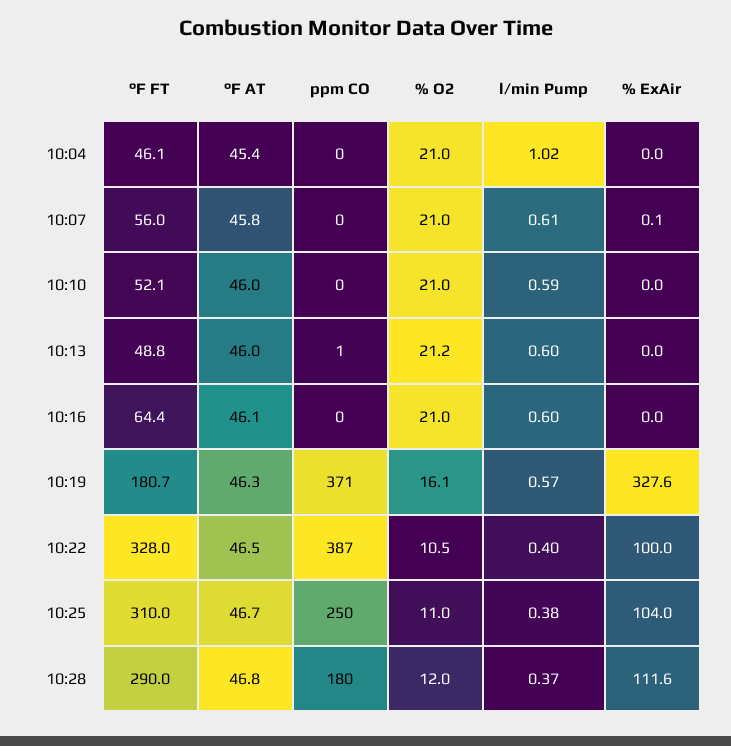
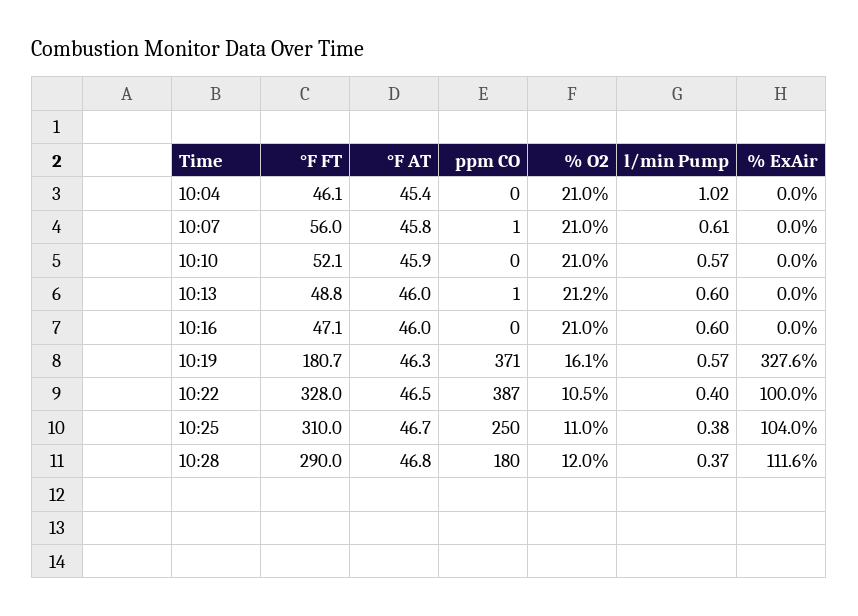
  {
    "°F FT": {
      "10:04": 46.1,
      "10:07": 56,
      "10:10": 52.1,
      "10:13": 48.8,
-     "10:16": 64.4,
+     "10:16": 47.1,
      "10:19": 180.7,
      "10:22": 328,
      "10:25": 310,
      "10:28": 290
    },
    "°F AT": {
      "10:04": 45.4,
      "10:07": 45.8,
-     "10:10": 46,
+     "10:10": 45.9,
      "10:13": 46,
-     "10:16": 46.1,
+     "10:16": 46,
      "10:19": 46.3,
      "10:22": 46.5,
      "10:25": 46.7,
      "10:28": 46.8
    },
    "ppm CO": {
      "10:04": 0,
-     "10:07": 0,
+     "10:07": 1,
      "10:10": 0,
      "10:13": 1,
      "10:16": 0,
      "10:19": 371,
      "10:22": 387,
      "10:25": 250,
      "10:28": 180
    },
    "% O2": {
      "10:04": 21,
      "10:07": 21,
      "10:10": 21,
      "10:13": 21.2,
      "10:16": 21,
      "10:19": 16.1,
      "10:22": 10.5,
      "10:25": 11,
      "10:28": 12
    },
    "l/min Pump": {
      "10:04": 1.02,
      "10:07": 0.61,
-     "10:10": 0.59,
+     "10:10": 0.57,
      "10:13": 0.6,
      "10:16": 0.6,
      "10:19": 0.57,
      "10:22": 0.4,
      "10:25": 0.38,
      "10:28": 0.37
    },
    "% ExAir": {
      "10:04": 0,
-     "10:07": 0.1,
+     "10:07": 0,
      "10:10": 0,
      "10:13": 0,
      "10:16": 0,
      "10:19": 327.6,
      "10:22": 100,
      "10:25": 104,
      "10:28": 111.6
    }
  }

